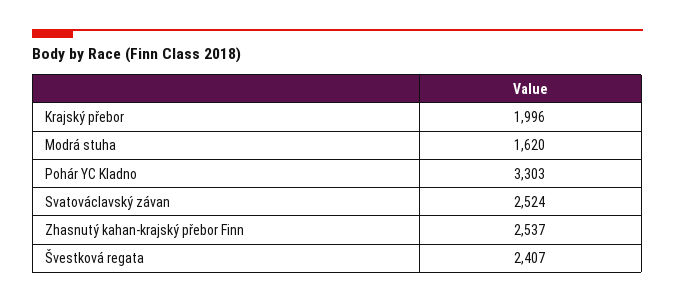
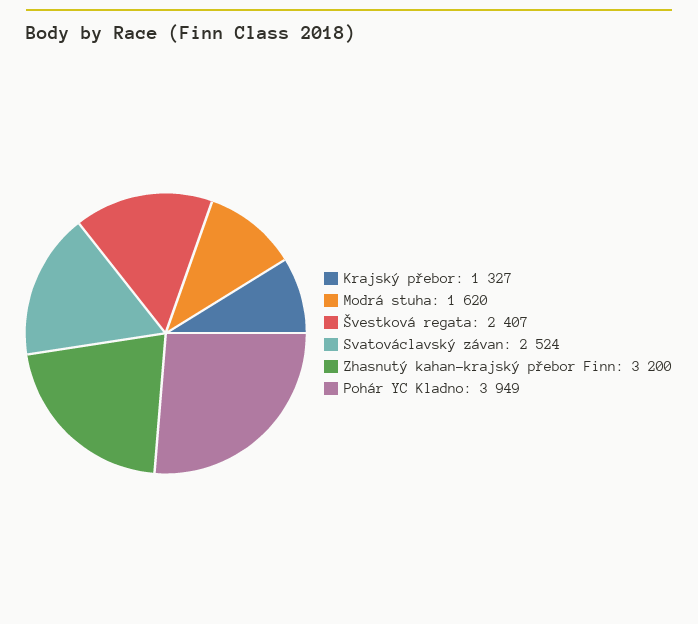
  {
-   "Krajský přebor": 1996,
+   "Krajský přebor": 1327,
    "Modrá stuha": 1620,
-   "Pohár YC Kladno": 3303,
+   "Pohár YC Kladno": 3949,
    "Svatováclavský závan": 2524,
-   "Zhasnutý kahan-krajský přebor Finn": 2537,
+   "Zhasnutý kahan-krajský přebor Finn": 3200,
    "Švestková regata": 2407
  }

